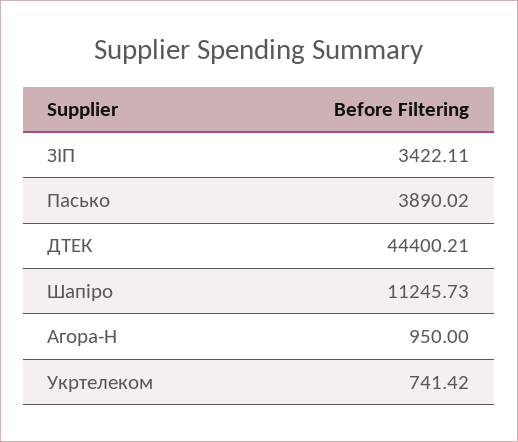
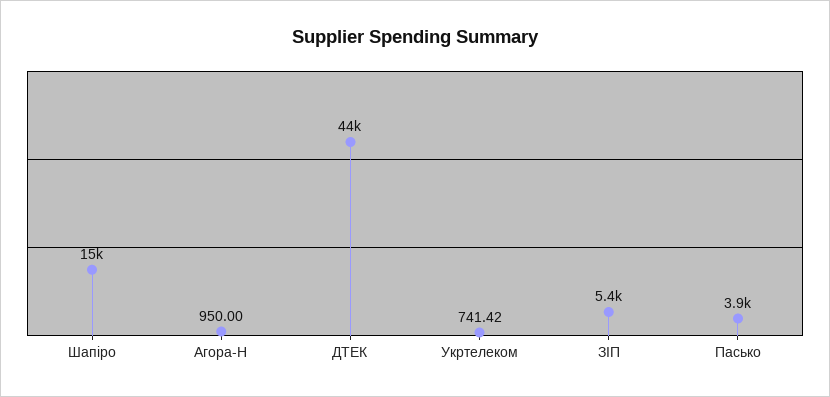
  {
-   "ЗІП": 3422.11,
+   "ЗІП": 5400,
    "Пасько": 3890.02,
    "ДТЕК": 44400.21,
-   "Шапіро": 11245.73,
+   "Шапіро": 15000,
    "Агора-Н": 950,
    "Укртелеком": 741.42
  }

